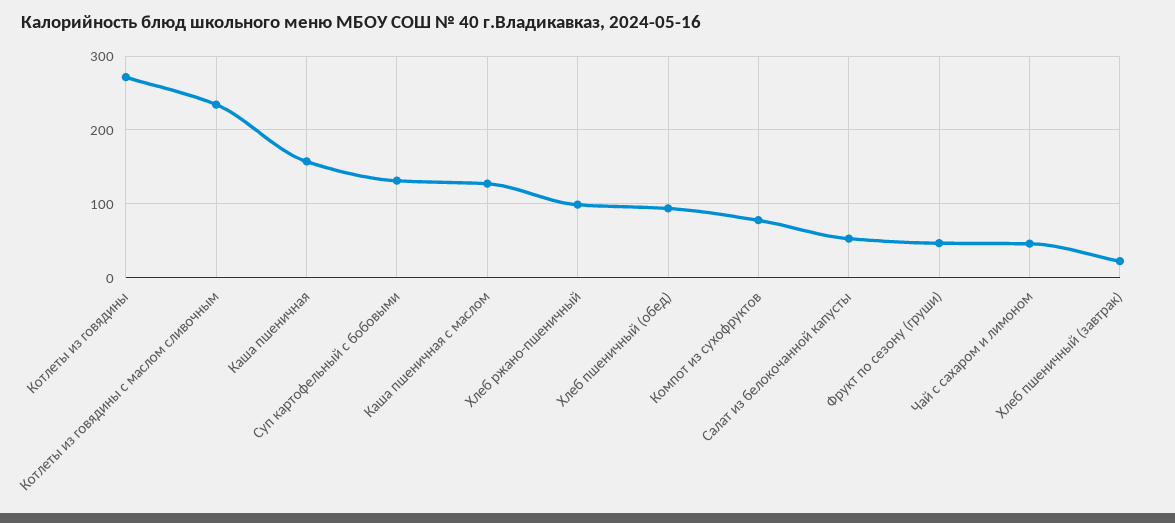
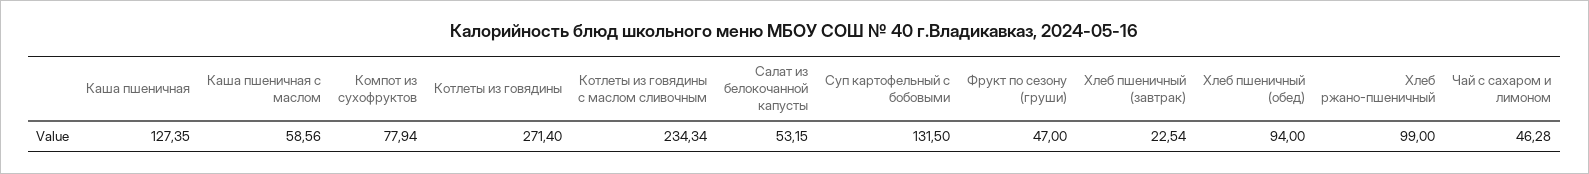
  {
    "Котлеты из говядины": 271.4,
    "Котлеты из говядины с маслом сливочным": 234.34,
-   "Каша пшеничная": 160,
+   "Каша пшеничная": 127.35,
    "Суп картофельный с бобовыми": 131.5,
-   "Каша пшеничная с маслом": 130,
+   "Каша пшеничная с маслом": 58.56,
    "Хлеб ржано-пшеничный": 99,
    "Хлеб пшеничный (обед)": 94,
    "Компот из сухофруктов": 77.94,
    "Салат из белокочанной капусты": 53.15,
    "Фрукт по сезону (груши)": 47,
    "Чай с сахаром и лимоном": 46.28,
    "Хлеб пшеничный (завтрак)": 22.54
  }

